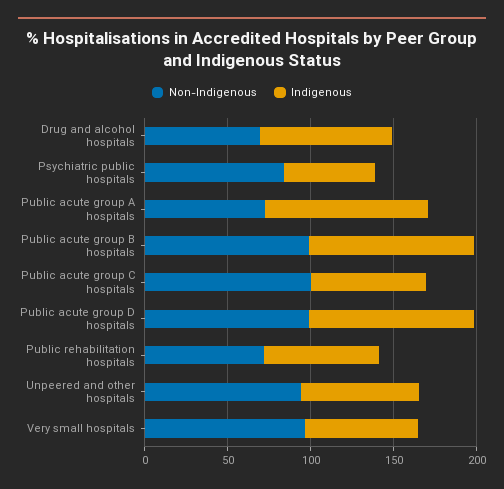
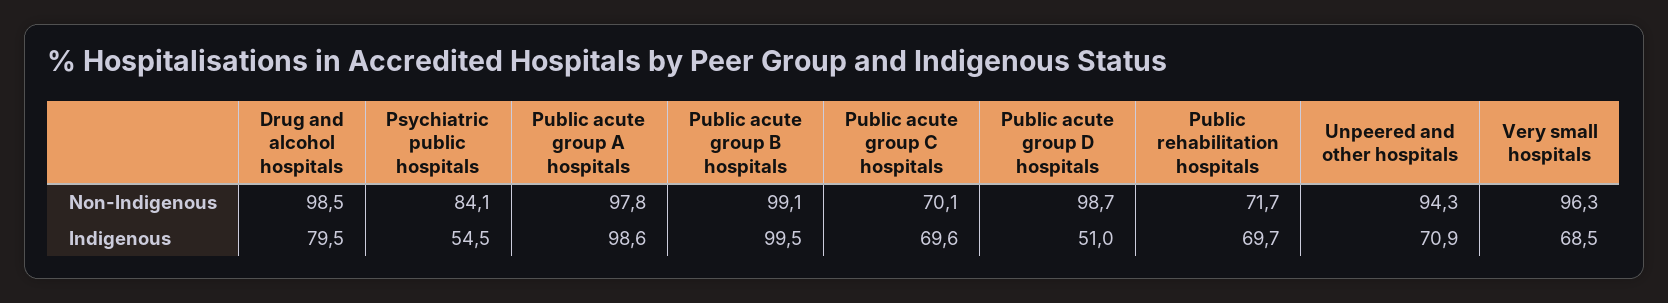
  {
    "Non-Indigenous": {
-     "Drug and alcohol hospitals": 70,
+     "Drug and alcohol hospitals": 98.5,
      "Psychiatric public hospitals": 84.1,
-     "Public acute group A hospitals": 70,
+     "Public acute group A hospitals": 97.8,
      "Public acute group B hospitals": 99.1,
-     "Public acute group C hospitals": 100,
+     "Public acute group C hospitals": 70.1,
      "Public acute group D hospitals": 98.7,
      "Public rehabilitation hospitals": 71.7,
      "Unpeered and other hospitals": 94.3,
      "Very small hospitals": 96.3
    },
    "Indigenous": {
      "Drug and alcohol hospitals": 79.5,
      "Psychiatric public hospitals": 54.5,
      "Public acute group A hospitals": 98.6,
      "Public acute group B hospitals": 99.5,
      "Public acute group C hospitals": 69.6,
-     "Public acute group D hospitals": 100,
+     "Public acute group D hospitals": 51,
      "Public rehabilitation hospitals": 69.7,
      "Unpeered and other hospitals": 70.9,
      "Very small hospitals": 68.5
    }
  }

